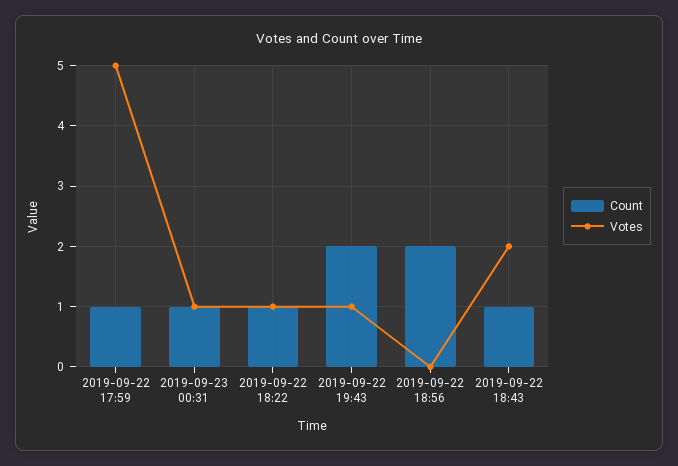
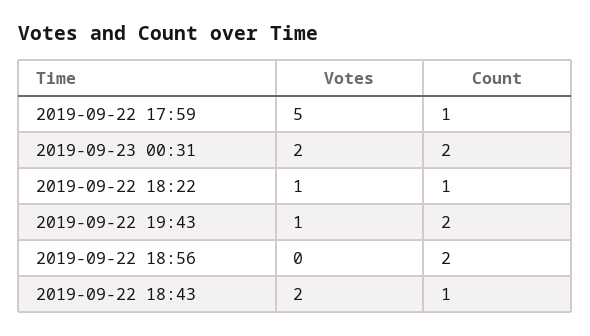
  {
    "Count": {
      "2019-09-22 17:59": 1,
-     "2019-09-23 00:31": 1,
+     "2019-09-23 00:31": 2,
      "2019-09-22 18:22": 1,
      "2019-09-22 19:43": 2,
      "2019-09-22 18:56": 2,
      "2019-09-22 18:43": 1
    },
    "Votes": {
      "2019-09-22 17:59": 5,
-     "2019-09-23 00:31": 1,
+     "2019-09-23 00:31": 2,
      "2019-09-22 18:22": 1,
      "2019-09-22 19:43": 1,
      "2019-09-22 18:56": 0,
      "2019-09-22 18:43": 2
    }
  }

